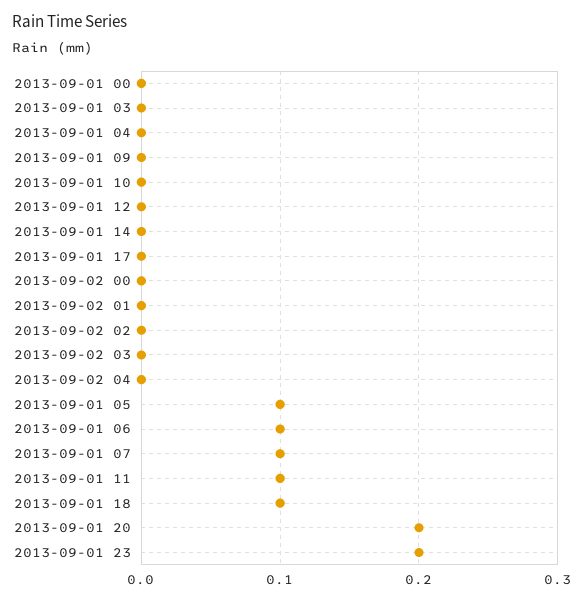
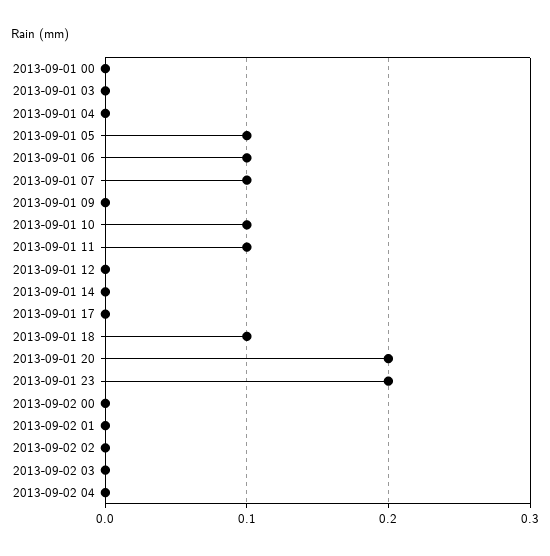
  {
    "2013-09-01 00": 0,
    "2013-09-01 03": 0,
    "2013-09-01 04": 0,
    "2013-09-01 09": 0,
-   "2013-09-01 10": 0,
+   "2013-09-01 10": 0.1,
    "2013-09-01 12": 0,
    "2013-09-01 14": 0,
    "2013-09-01 17": 0,
    "2013-09-02 00": 0,
    "2013-09-02 01": 0,
    "2013-09-02 02": 0,
    "2013-09-02 03": 0,
    "2013-09-02 04": 0,
    "2013-09-01 05": 0.1,
    "2013-09-01 06": 0.1,
    "2013-09-01 07": 0.1,
    "2013-09-01 11": 0.1,
    "2013-09-01 18": 0.1,
    "2013-09-01 20": 0.2,
    "2013-09-01 23": 0.2
  }

